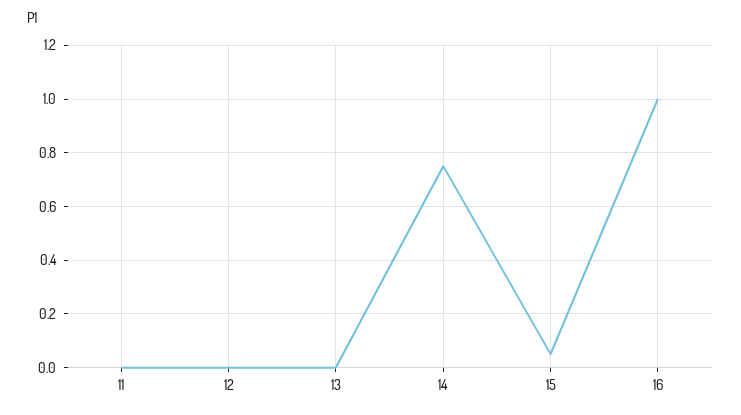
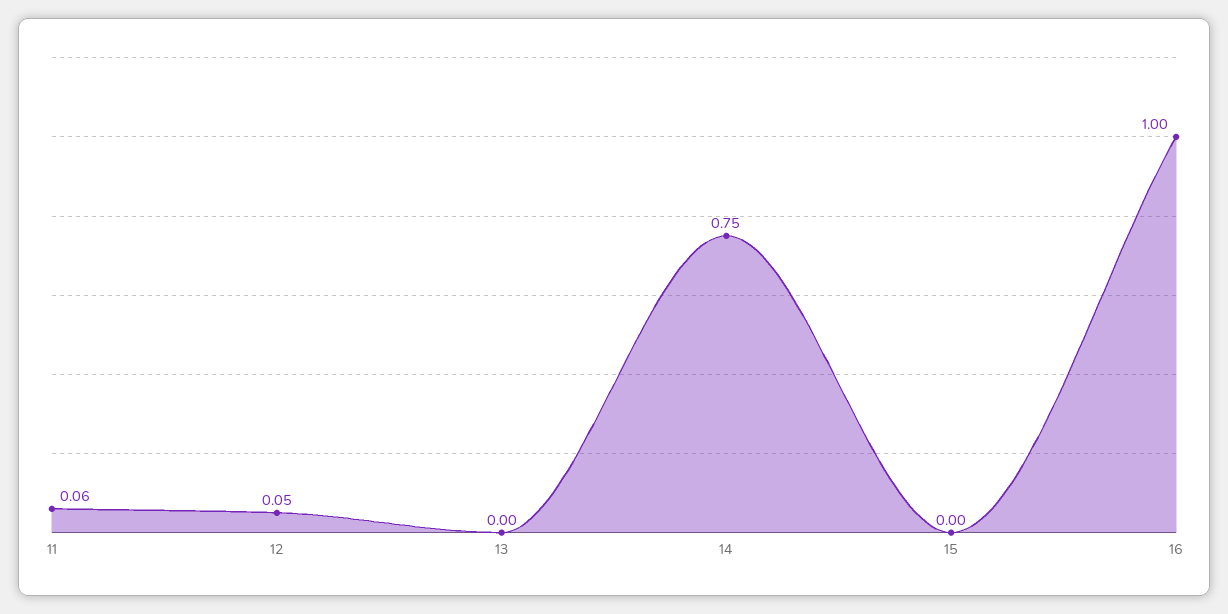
  {
-   "11": 0,
+   "11": 0.06,
-   "12": 0,
+   "12": 0.05,
    "13": 0,
    "14": 0.75,
-   "15": 0.05,
+   "15": 0,
    "16": 1
  }

